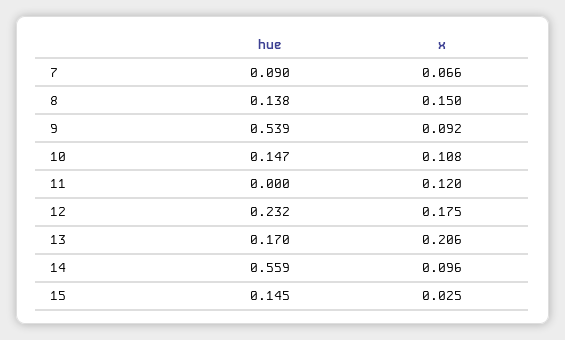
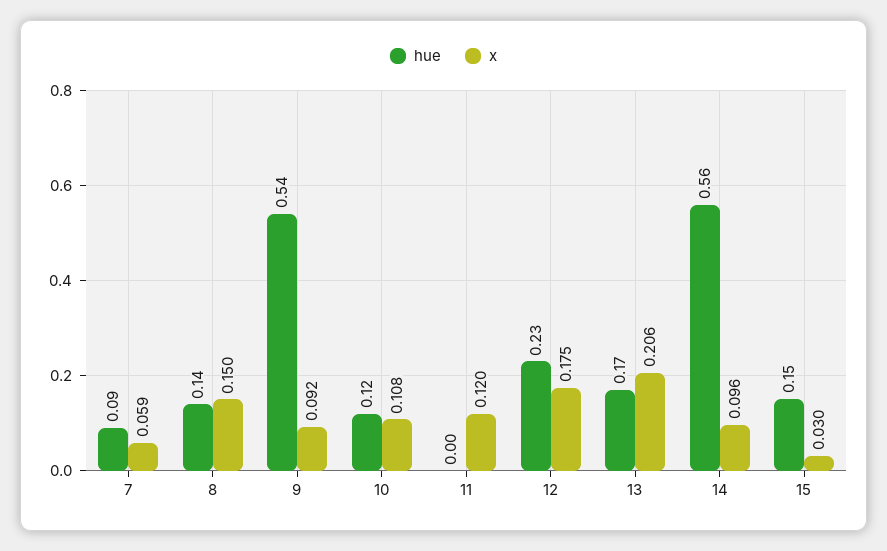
  {
    "hue": {
      "7": 0.09,
      "8": 0.138,
      "9": 0.539,
-     "10": 0.147,
+     "10": 0.12,
      "11": 0,
      "12": 0.232,
      "13": 0.17,
      "14": 0.559,
      "15": 0.145
    },
    "x": {
-     "7": 0.066,
+     "7": 0.059,
      "8": 0.15,
      "9": 0.092,
      "10": 0.108,
      "11": 0.12,
      "12": 0.175,
      "13": 0.206,
      "14": 0.096,
-     "15": 0.025
+     "15": 0.03
    }
  }

